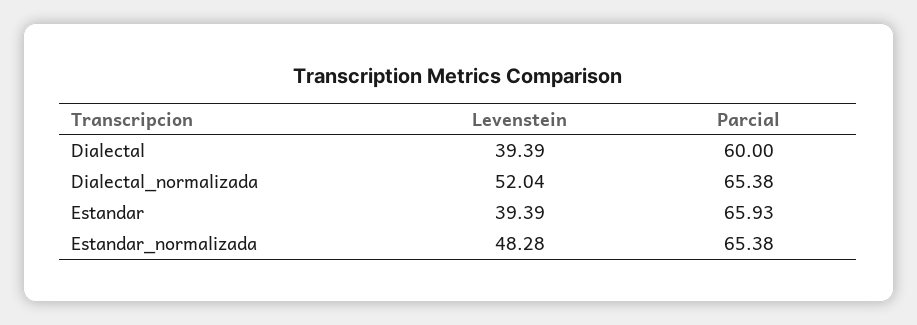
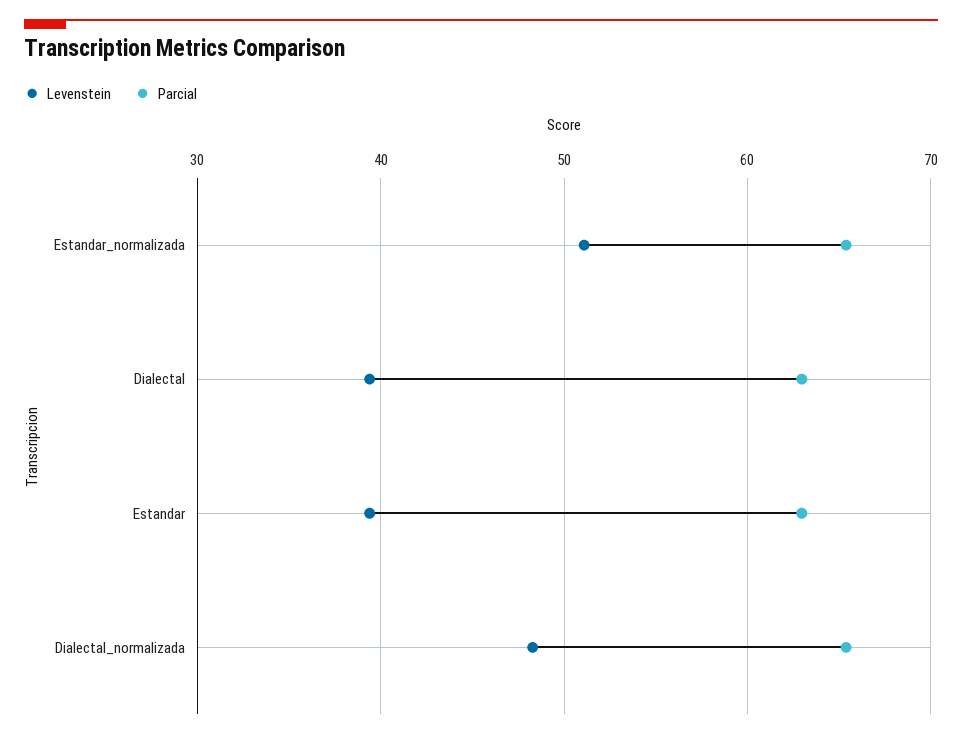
  {
    "Levenstein": {
      "Dialectal": 39.39,
-     "Dialectal_normalizada": 52.04,
+     "Dialectal_normalizada": 48,
      "Estandar": 39.39,
-     "Estandar_normalizada": 48.28
+     "Estandar_normalizada": 51
    },
    "Parcial": {
-     "Dialectal": 60,
+     "Dialectal": 63,
      "Dialectal_normalizada": 65.38,
-     "Estandar": 65.93,
+     "Estandar": 63,
      "Estandar_normalizada": 65.38
    }
  }

